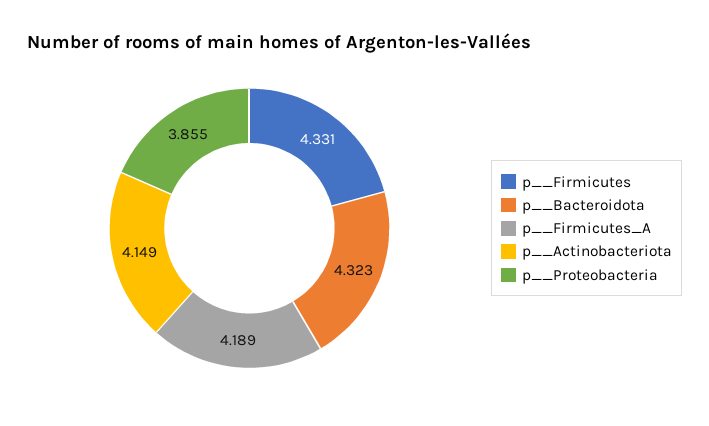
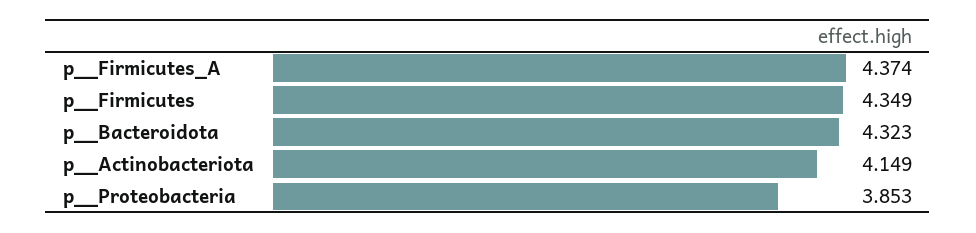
  {
-   "p__Firmicutes": 4.331,
+   "p__Firmicutes": 4.349,
    "p__Bacteroidota": 4.323,
-   "p__Firmicutes_A": 4.189,
+   "p__Firmicutes_A": 4.374,
    "p__Actinobacteriota": 4.149,
-   "p__Proteobacteria": 3.855
+   "p__Proteobacteria": 3.853
  }

